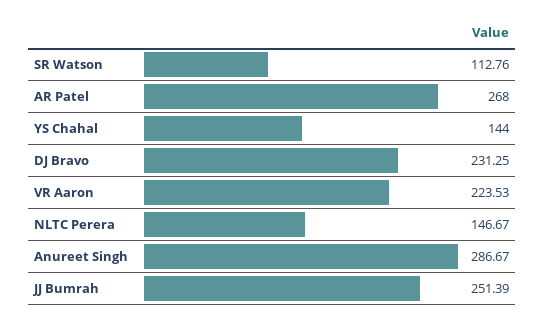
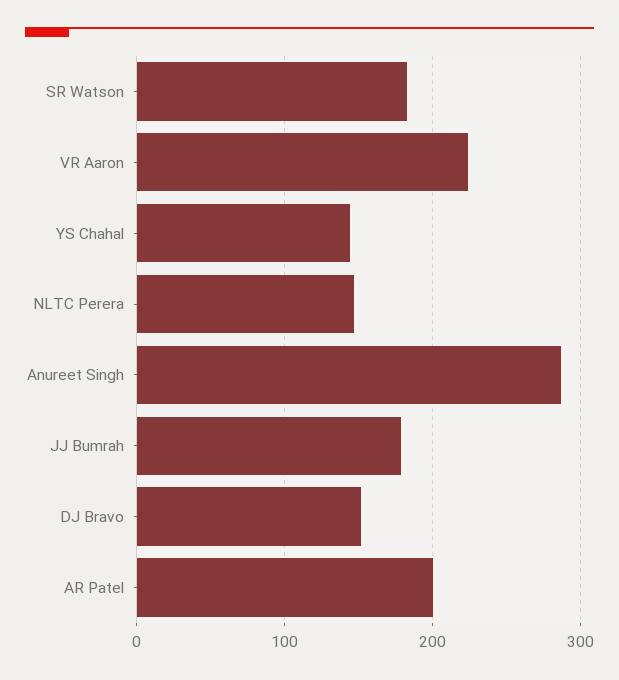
  {
-   "SR Watson": 112.76,
+   "SR Watson": 180,
-   "AR Patel": 268,
+   "AR Patel": 200,
    "YS Chahal": 144,
-   "DJ Bravo": 231.25,
+   "DJ Bravo": 150,
    "VR Aaron": 223.53,
    "NLTC Perera": 146.67,
    "Anureet Singh": 286.67,
-   "JJ Bumrah": 251.39
+   "JJ Bumrah": 180
  }

